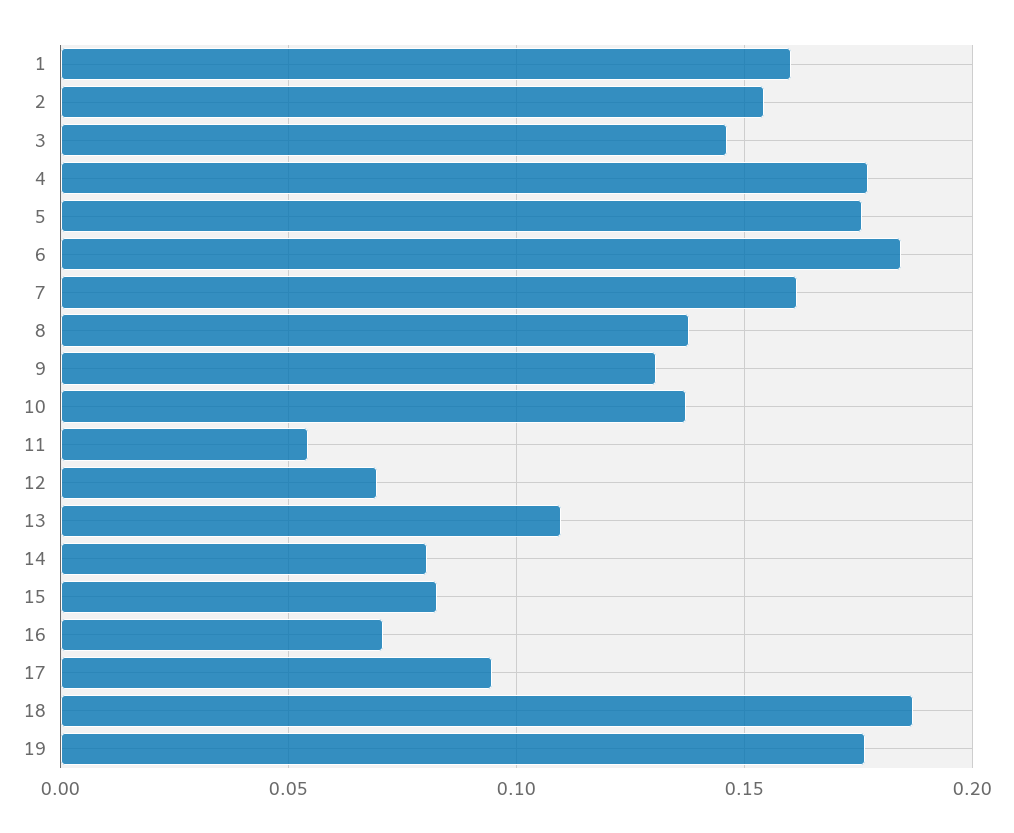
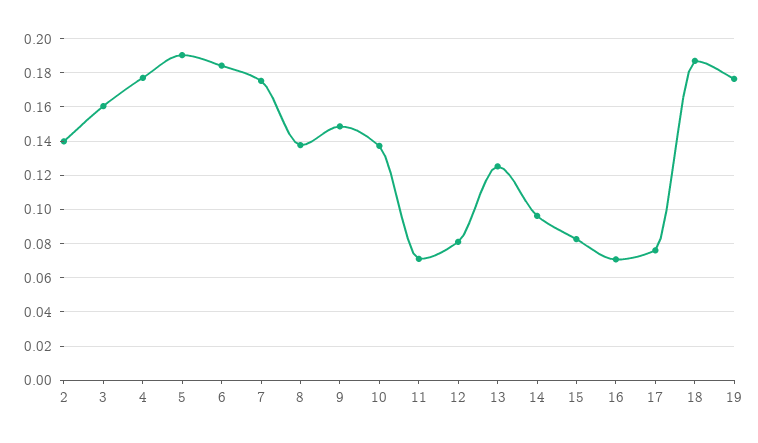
  {
-   "1": 0.16,
-   "2": 0.155,
+   "2": 0.14,
-   "3": 0.145,
+   "3": 0.16,
    "4": 0.175,
-   "5": 0.175,
+   "5": 0.19,
    "6": 0.185,
-   "7": 0.16,
+   "7": 0.175,
    "8": 0.14,
-   "9": 0.13,
+   "9": 0.15,
    "10": 0.135,
-   "11": 0.055,
+   "11": 0.07,
-   "12": 0.07,
+   "12": 0.08,
-   "13": 0.11,
+   "13": 0.125,
-   "14": 0.08,
+   "14": 0.095,
    "15": 0.085,
    "16": 0.07,
-   "17": 0.095,
+   "17": 0.075,
    "18": 0.185,
    "19": 0.175
  }

